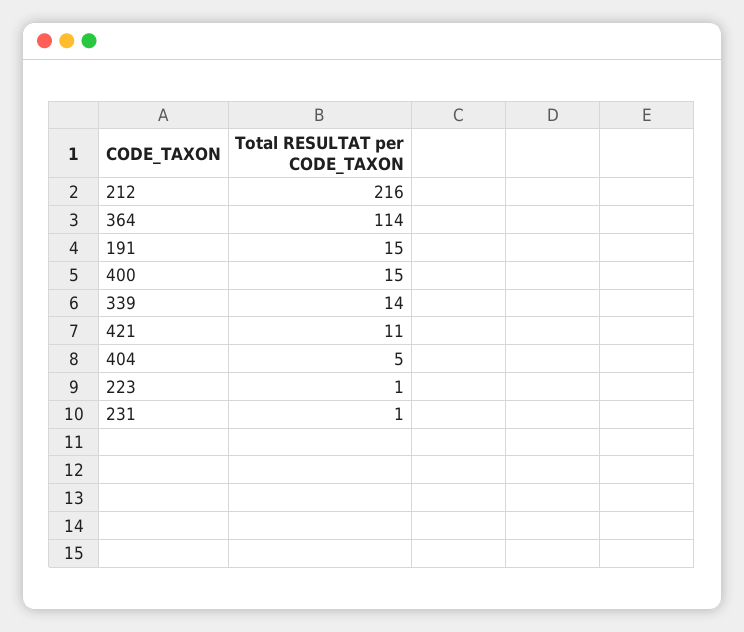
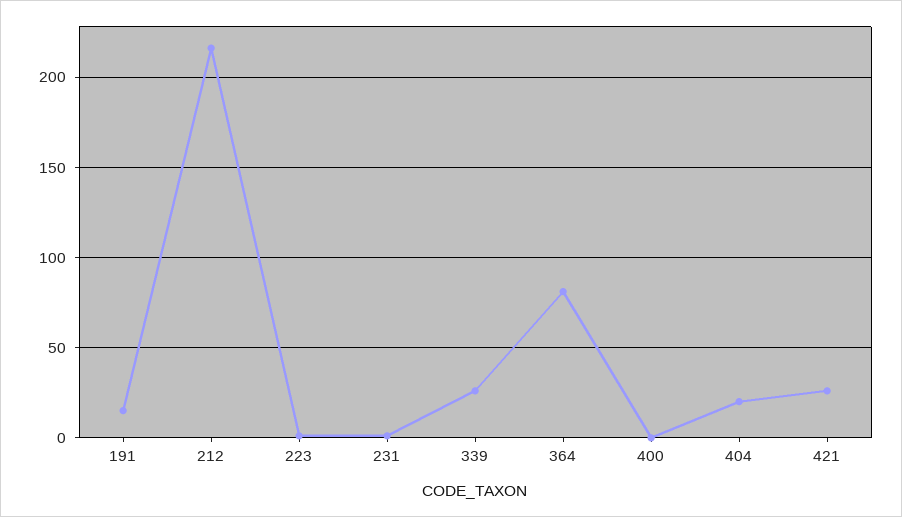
  {
    "212": 216,
-   "364": 114,
+   "364": 80,
    "191": 15,
-   "400": 15,
+   "400": 0,
-   "339": 14,
+   "339": 25,
-   "421": 11,
+   "421": 25,
-   "404": 5,
+   "404": 20,
    "223": 1,
    "231": 1
  }

